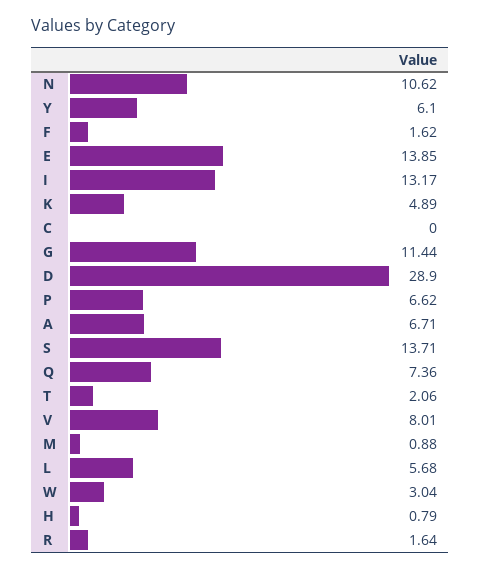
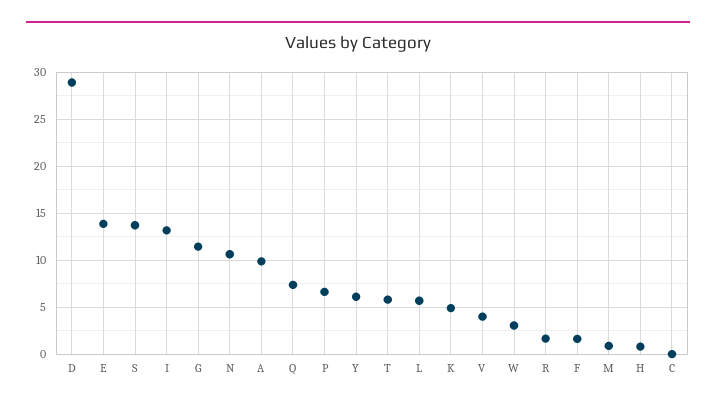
  {
    "N": 10.62,
    "Y": 6.1,
    "F": 1.62,
    "E": 13.85,
    "I": 13.17,
    "K": 4.89,
    "C": 0,
    "G": 11.44,
    "D": 28.9,
    "P": 6.62,
-   "A": 6.71,
+   "A": 10,
    "S": 13.71,
    "Q": 7.36,
-   "T": 2.06,
+   "T": 6,
-   "V": 8.01,
+   "V": 4,
    "M": 0.88,
    "L": 5.68,
    "W": 3.04,
    "H": 0.79,
    "R": 1.64
  }

